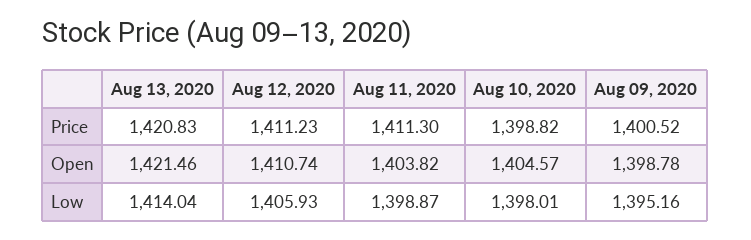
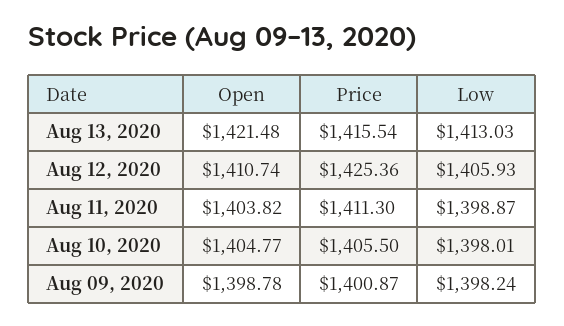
  {
    "Aug 13, 2020": {
-     "Price": 1420.83,
+     "Price": 1415.54,
-     "Open": 1421.46,
+     "Open": 1421.48,
-     "Low": 1414.04
+     "Low": 1413.03
    },
    "Aug 12, 2020": {
-     "Price": 1411.23,
+     "Price": 1425.36,
      "Open": 1410.74,
      "Low": 1405.93
    },
    "Aug 11, 2020": {
      "Price": 1411.3,
      "Open": 1403.82,
      "Low": 1398.87
    },
    "Aug 10, 2020": {
-     "Price": 1398.82,
+     "Price": 1405.5,
-     "Open": 1404.57,
+     "Open": 1404.77,
      "Low": 1398.01
    },
    "Aug 09, 2020": {
-     "Price": 1400.52,
+     "Price": 1400.87,
      "Open": 1398.78,
-     "Low": 1395.16
+     "Low": 1398.24
    }
  }

